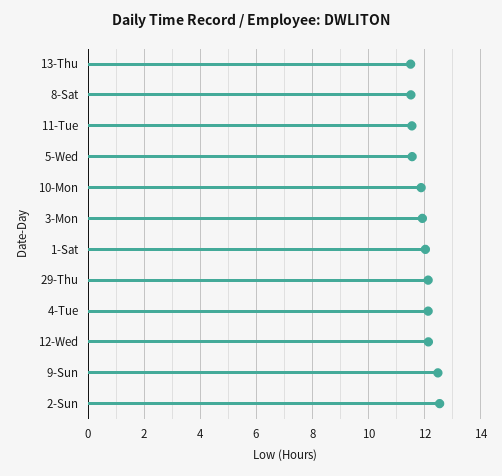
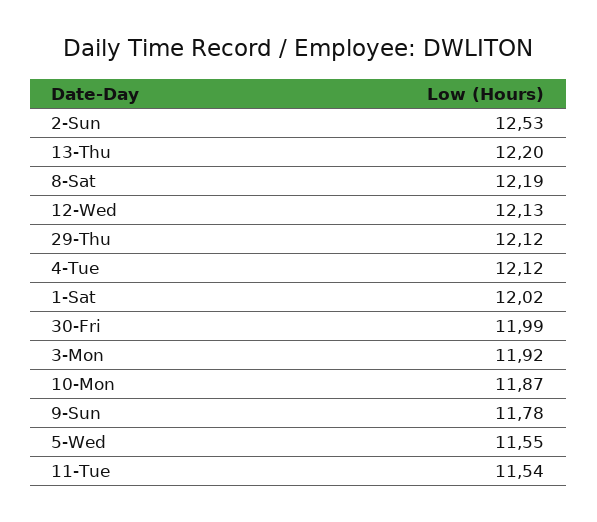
  {
-   "13-Thu": 11.5,
+   "13-Thu": 12.2,
-   "8-Sat": 11.5,
+   "8-Sat": 12.19,
    "11-Tue": 11.54,
    "5-Wed": 11.55,
    "10-Mon": 11.87,
    "3-Mon": 11.92,
    "1-Sat": 12.02,
    "29-Thu": 12.12,
    "4-Tue": 12.12,
    "12-Wed": 12.13,
-   "9-Sun": 12.5,
+   "9-Sun": 11.78,
-   "2-Sun": 12.53
+   "2-Sun": 12.53,
+   "30-Fri": 11.99
  }

